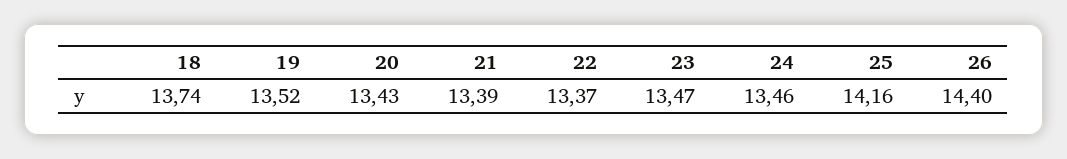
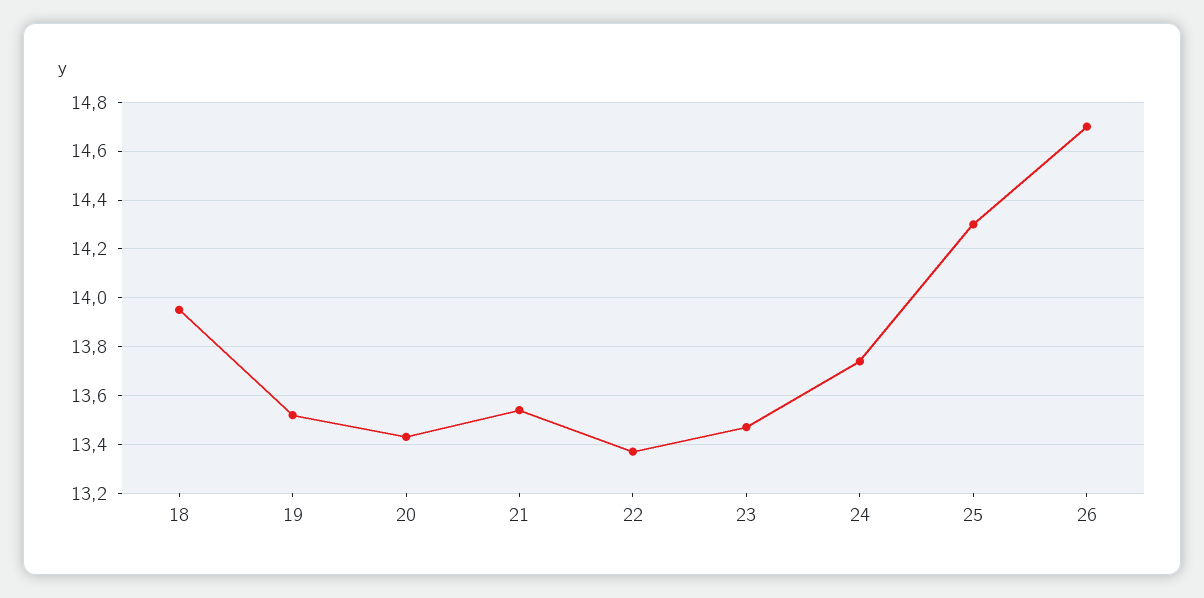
  {
-   "18": 13.74,
+   "18": 13.95,
    "19": 13.52,
    "20": 13.43,
-   "21": 13.39,
+   "21": 13.55,
    "22": 13.37,
    "23": 13.47,
-   "24": 13.46,
+   "24": 13.75,
-   "25": 14.16,
+   "25": 14.3,
-   "26": 14.4
+   "26": 14.7
  }

